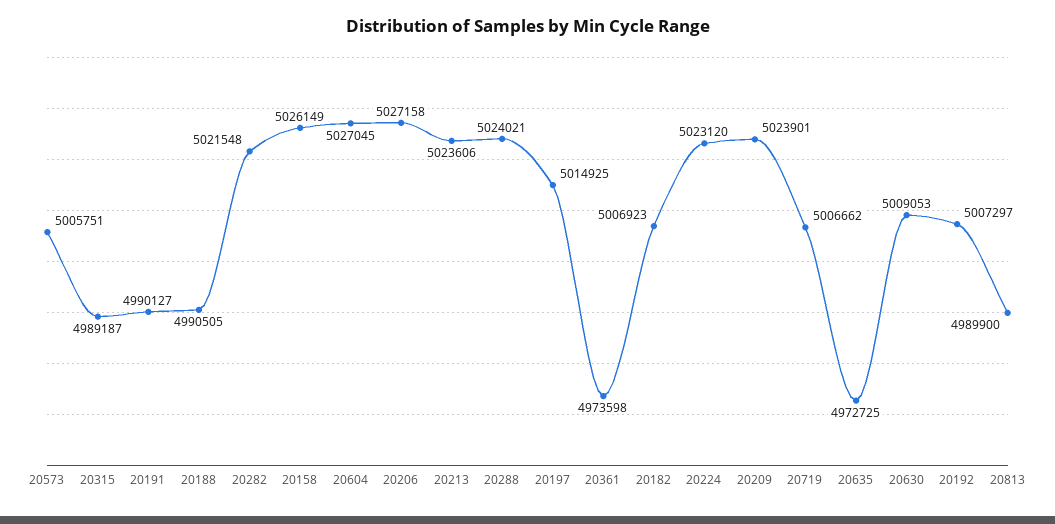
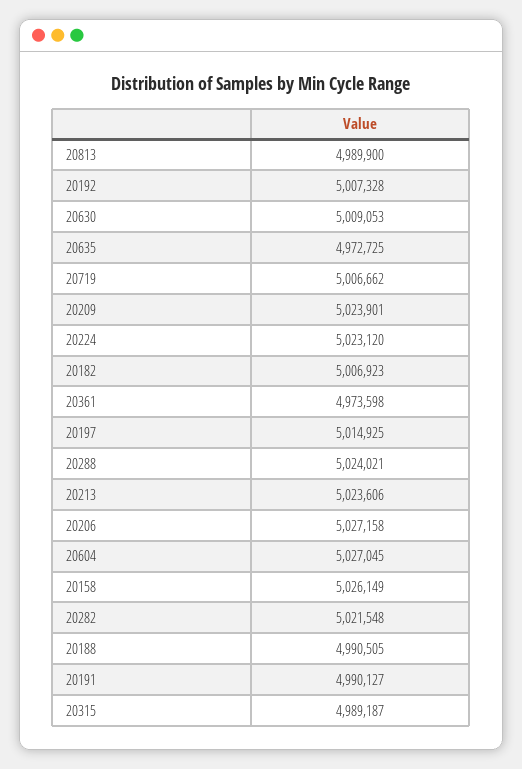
  {
-   "20573": 5005751,
    "20315": 4989187,
    "20191": 4990127,
    "20188": 4990505,
    "20282": 5021548,
    "20158": 5026149,
    "20604": 5027045,
    "20206": 5027158,
    "20213": 5023606,
    "20288": 5024021,
    "20197": 5014925,
    "20361": 4973598,
    "20182": 5006923,
    "20224": 5023120,
    "20209": 5023901,
    "20719": 5006662,
    "20635": 4972725,
    "20630": 5009053,
-   "20192": 5007297,
+   "20192": 5007328,
    "20813": 4989900
  }

